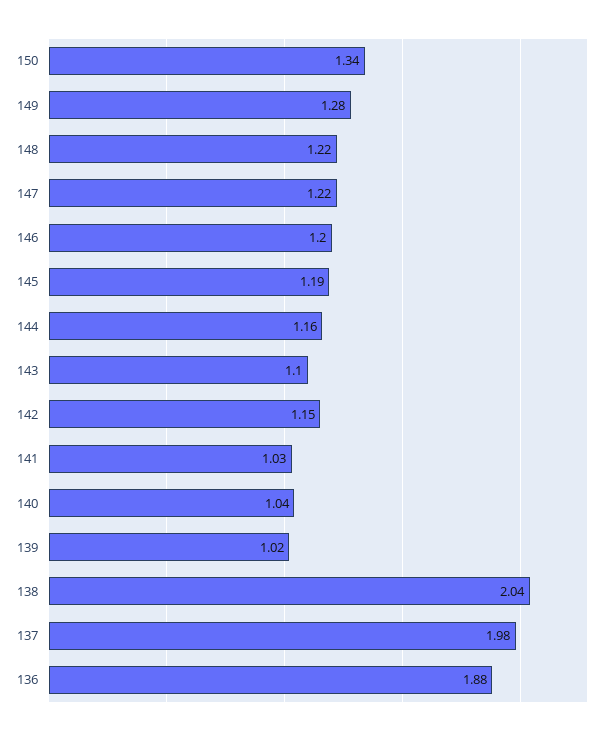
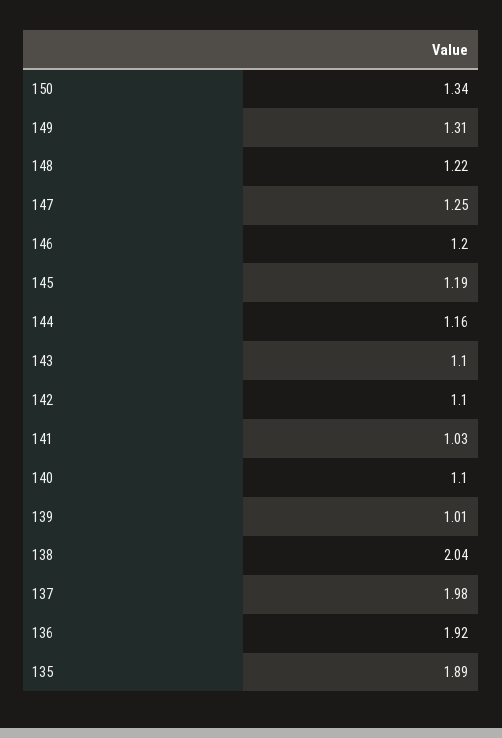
  {
    "150": 1.34,
-   "149": 1.28,
+   "149": 1.31,
    "148": 1.22,
-   "147": 1.22,
+   "147": 1.25,
    "146": 1.2,
    "145": 1.19,
    "144": 1.16,
    "143": 1.1,
-   "142": 1.15,
+   "142": 1.1,
    "141": 1.03,
-   "140": 1.04,
+   "140": 1.1,
-   "139": 1.02,
+   "139": 1.01,
    "138": 2.04,
    "137": 1.98,
-   "136": 1.88
+   "136": 1.92,
+   "135": 1.89
  }

